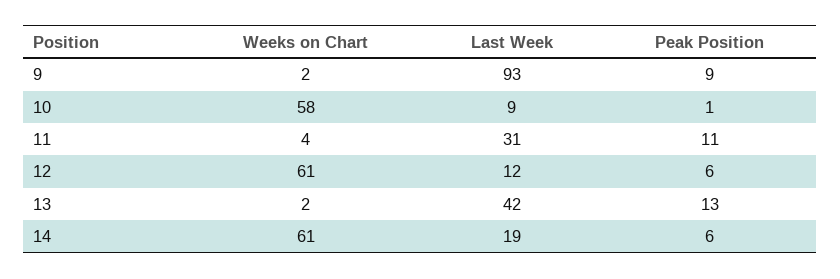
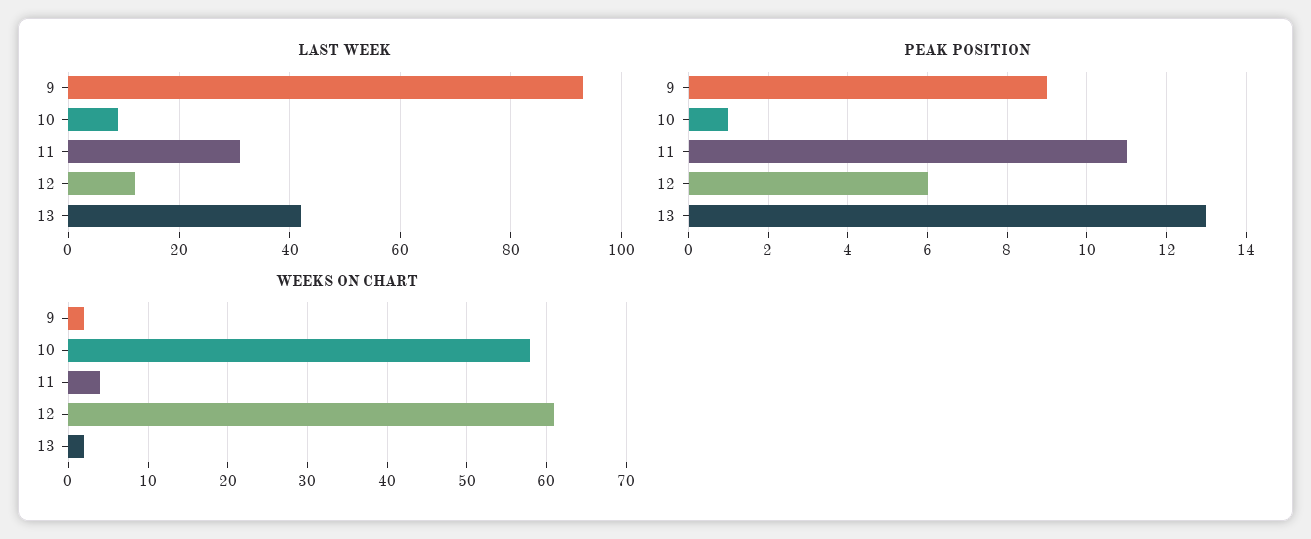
  {
    "Weeks on Chart": {
      "9": 2,
      "10": 58,
      "11": 4,
      "12": 61,
-     "13": 2,
+     "13": 2
-     "14": 61
    },
    "Last Week": {
      "9": 93,
      "10": 9,
      "11": 31,
      "12": 12,
-     "13": 42,
+     "13": 42
-     "14": 19
    },
    "Peak Position": {
      "9": 9,
      "10": 1,
      "11": 11,
      "12": 6,
-     "13": 13,
+     "13": 13
-     "14": 6
    }
  }

